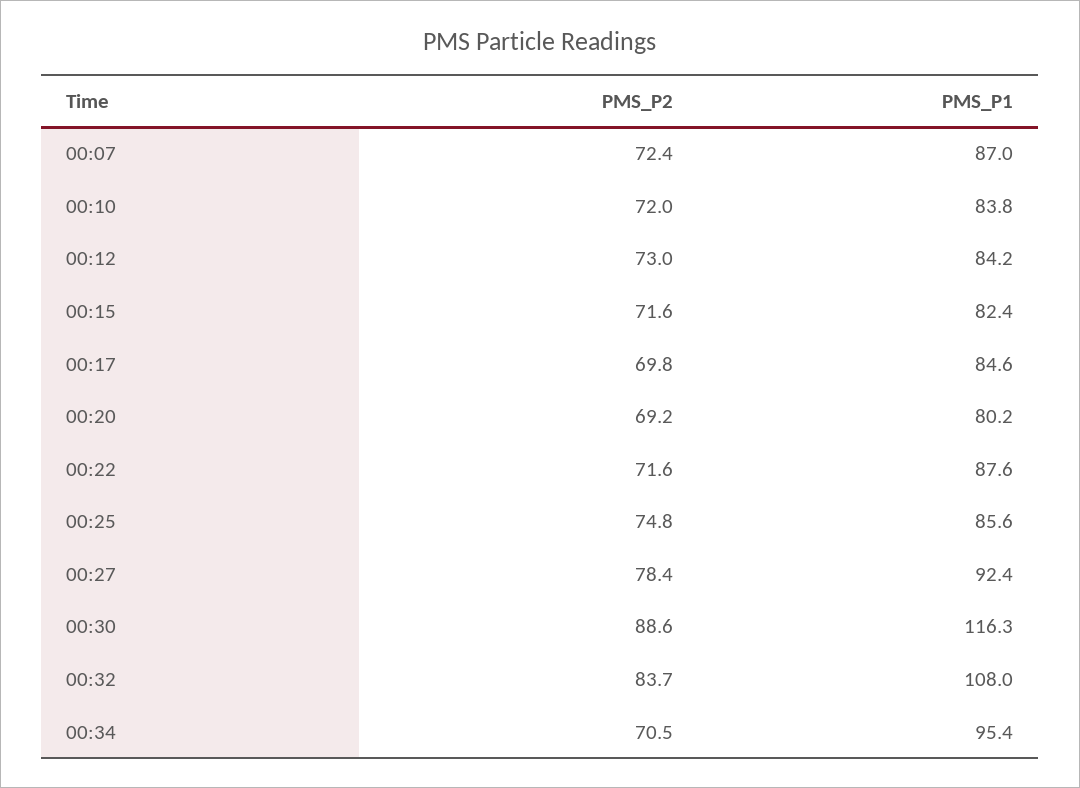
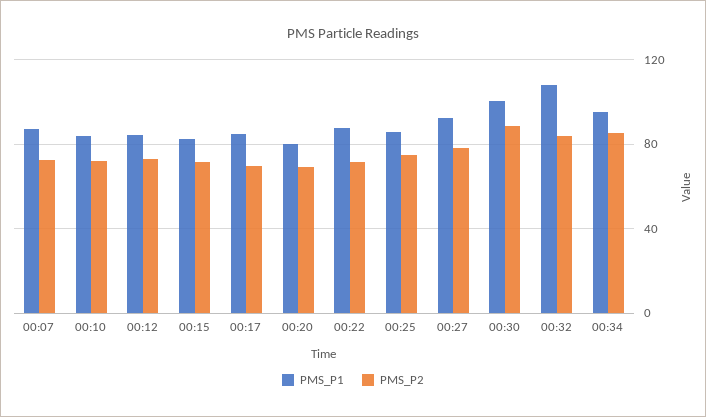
  {
    "PMS_P2": {
      "00:07": 72.4,
      "00:10": 72,
      "00:12": 73,
      "00:15": 71.6,
      "00:17": 69.8,
      "00:20": 69.2,
      "00:22": 71.6,
      "00:25": 74.8,
      "00:27": 78.4,
      "00:30": 88.6,
      "00:32": 83.7,
-     "00:34": 70.5
+     "00:34": 85
    },
    "PMS_P1": {
      "00:07": 87,
      "00:10": 83.8,
      "00:12": 84.2,
      "00:15": 82.4,
      "00:17": 84.6,
      "00:20": 80.2,
      "00:22": 87.6,
      "00:25": 85.6,
      "00:27": 92.4,
-     "00:30": 116.3,
+     "00:30": 100,
      "00:32": 108,
      "00:34": 95.4
    }
  }

